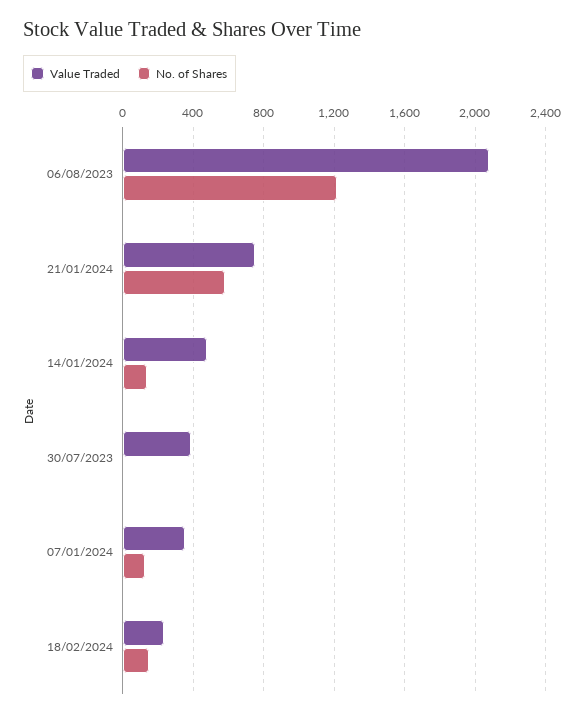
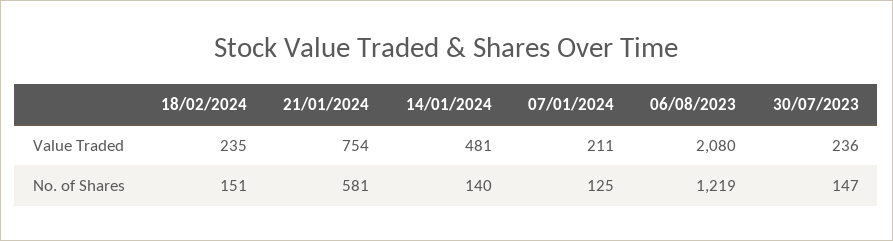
  {
    "Value Traded": {
      "06/08/2023": 2080,
      "21/01/2024": 754,
      "14/01/2024": 481,
-     "30/07/2023": 400,
+     "30/07/2023": 236,
-     "07/01/2024": 350,
+     "07/01/2024": 211,
      "18/02/2024": 235
    },
    "No. of Shares": {
      "06/08/2023": 1219,
      "21/01/2024": 581,
      "14/01/2024": 140,
-     "30/07/2023": 0,
+     "30/07/2023": 147,
      "07/01/2024": 125,
      "18/02/2024": 151
    }
  }

